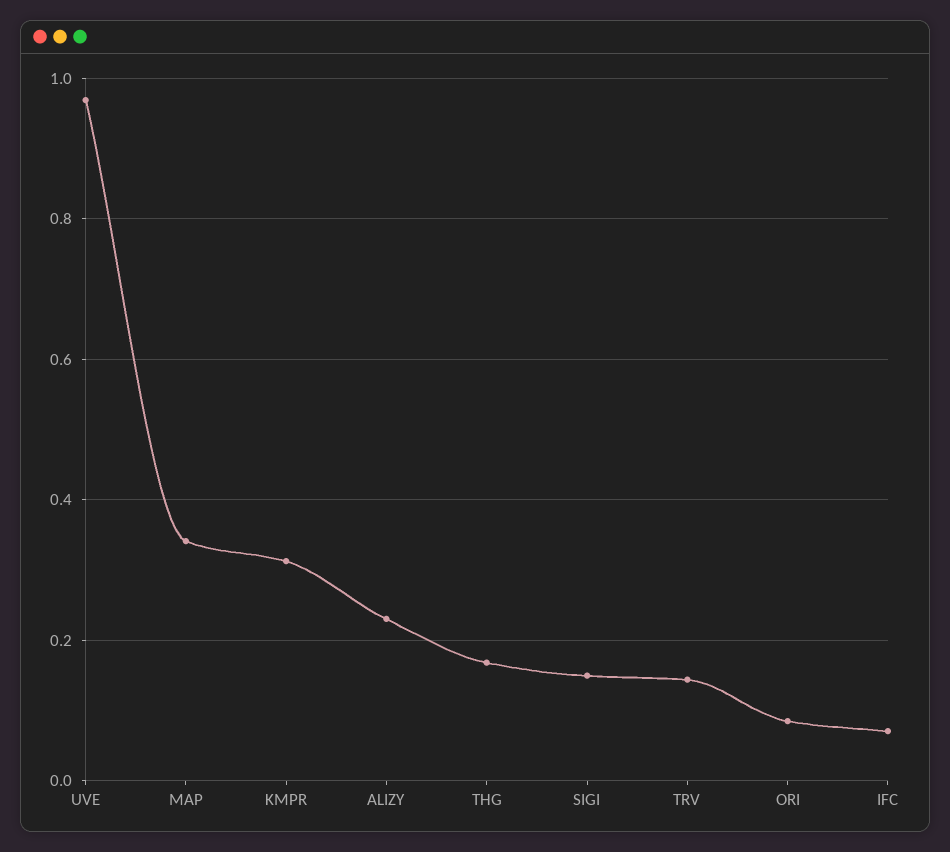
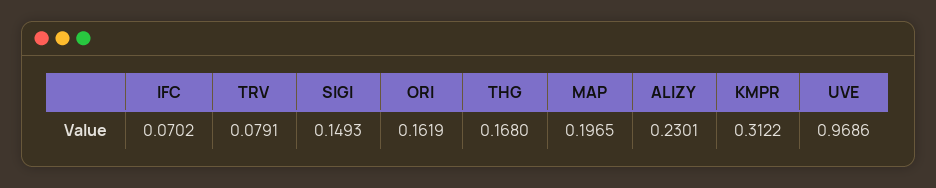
  {
    "UVE": 0.9686,
-   "MAP": 0.34,
+   "MAP": 0.1965,
    "KMPR": 0.3122,
    "ALIZY": 0.2301,
    "THG": 0.168,
    "SIGI": 0.1493,
-   "TRV": 0.14,
+   "TRV": 0.0791,
-   "ORI": 0.08,
+   "ORI": 0.1619,
    "IFC": 0.0702
  }

